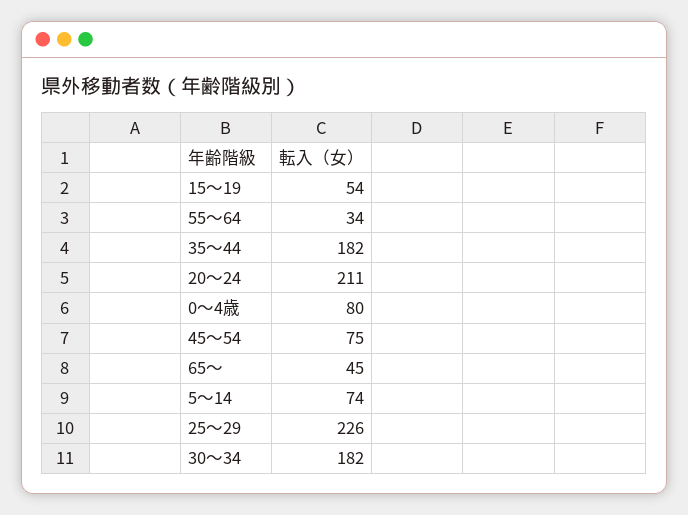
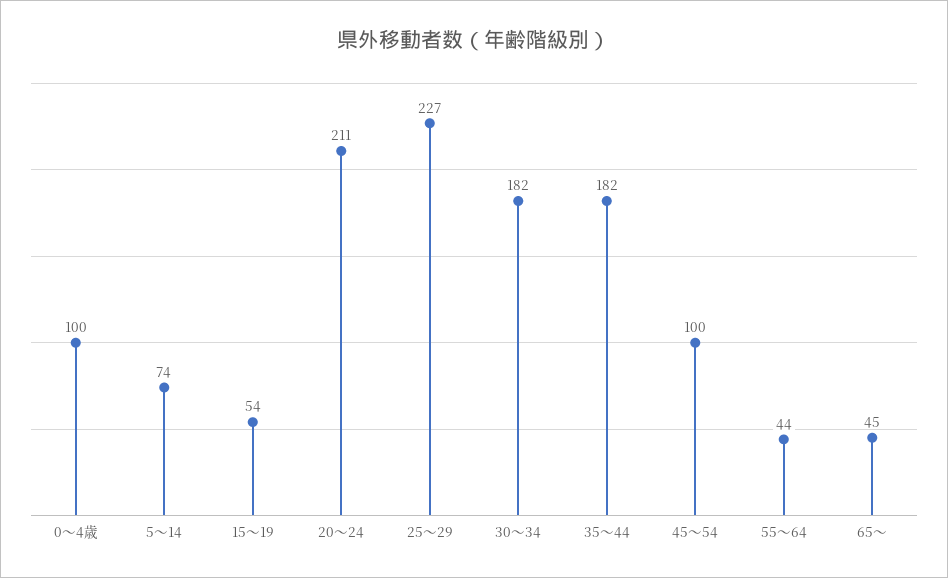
  {
    "15～19": 54,
-   "55～64": 34,
+   "55～64": 44,
    "35～44": 182,
    "20～24": 211,
-   "0～4歳": 80,
+   "0～4歳": 100,
-   "45～54": 75,
+   "45～54": 100,
    "65～": 45,
    "5～14": 74,
-   "25～29": 226,
+   "25～29": 227,
    "30～34": 182
  }

